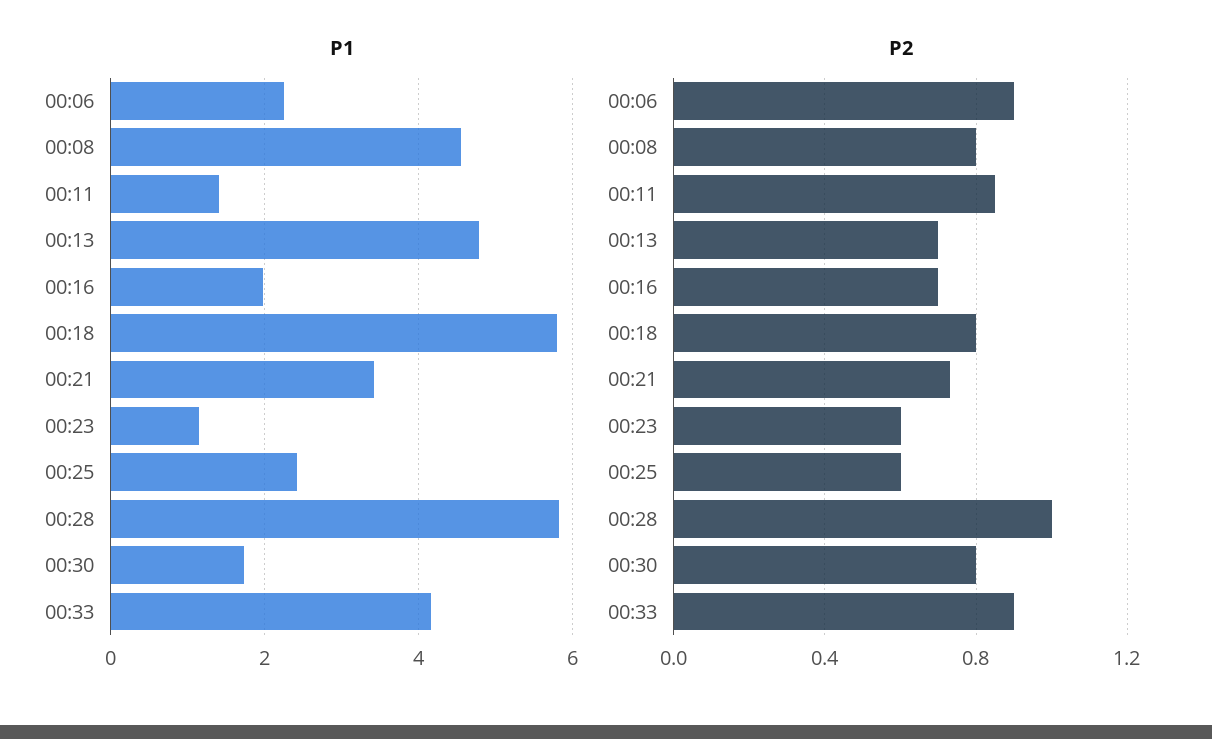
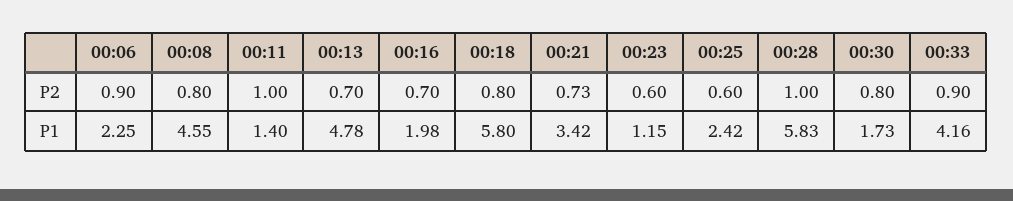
  {
    "P1": {
      "00:06": 2.25,
      "00:08": 4.55,
      "00:11": 1.4,
      "00:13": 4.78,
      "00:16": 1.98,
      "00:18": 5.8,
      "00:21": 3.42,
      "00:23": 1.15,
      "00:25": 2.42,
      "00:28": 5.83,
      "00:30": 1.73,
      "00:33": 4.16
    },
    "P2": {
      "00:06": 0.9,
      "00:08": 0.8,
-     "00:11": 0.85,
+     "00:11": 1,
      "00:13": 0.7,
      "00:16": 0.7,
      "00:18": 0.8,
      "00:21": 0.73,
      "00:23": 0.6,
      "00:25": 0.6,
      "00:28": 1,
      "00:30": 0.8,
      "00:33": 0.9
    }
  }

